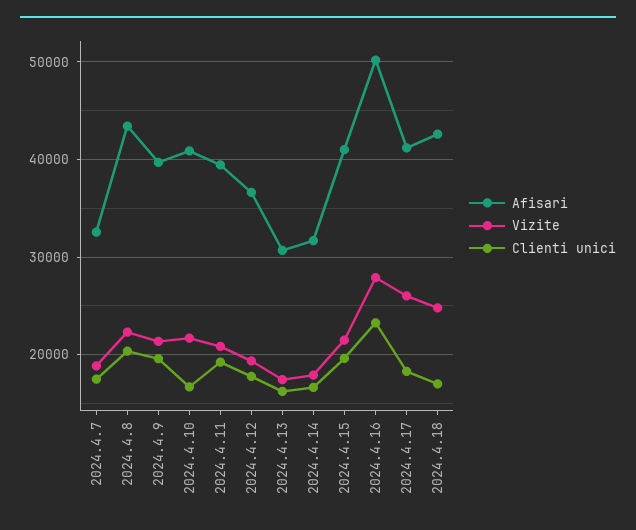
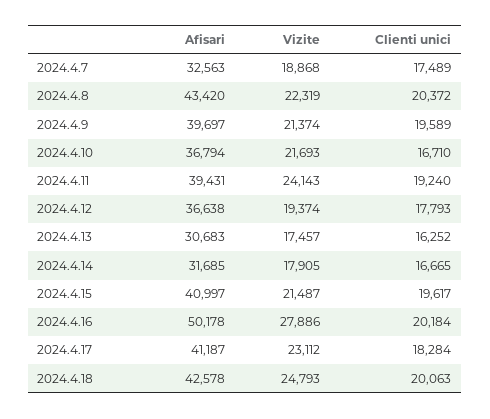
  {
    "Afisari": {
      "2024.4.7": 32563,
      "2024.4.8": 43420,
      "2024.4.9": 39697,
-     "2024.4.10": 41000,
+     "2024.4.10": 36794,
      "2024.4.11": 39431,
      "2024.4.12": 36638,
      "2024.4.13": 30683,
      "2024.4.14": 31685,
      "2024.4.15": 40997,
      "2024.4.16": 50178,
      "2024.4.17": 41187,
      "2024.4.18": 42578
    },
    "Vizite": {
      "2024.4.7": 18868,
      "2024.4.8": 22319,
      "2024.4.9": 21374,
      "2024.4.10": 21693,
-     "2024.4.11": 21000,
+     "2024.4.11": 24143,
      "2024.4.12": 19374,
      "2024.4.13": 17457,
      "2024.4.14": 17905,
      "2024.4.15": 21487,
      "2024.4.16": 27886,
-     "2024.4.17": 26000,
+     "2024.4.17": 23112,
      "2024.4.18": 24793
    },
    "Clienti unici": {
      "2024.4.7": 17489,
      "2024.4.8": 20372,
      "2024.4.9": 19589,
      "2024.4.10": 16710,
      "2024.4.11": 19240,
      "2024.4.12": 17793,
      "2024.4.13": 16252,
      "2024.4.14": 16665,
      "2024.4.15": 19617,
-     "2024.4.16": 23000,
+     "2024.4.16": 20184,
      "2024.4.17": 18284,
-     "2024.4.18": 17000
+     "2024.4.18": 20063
    }
  }

